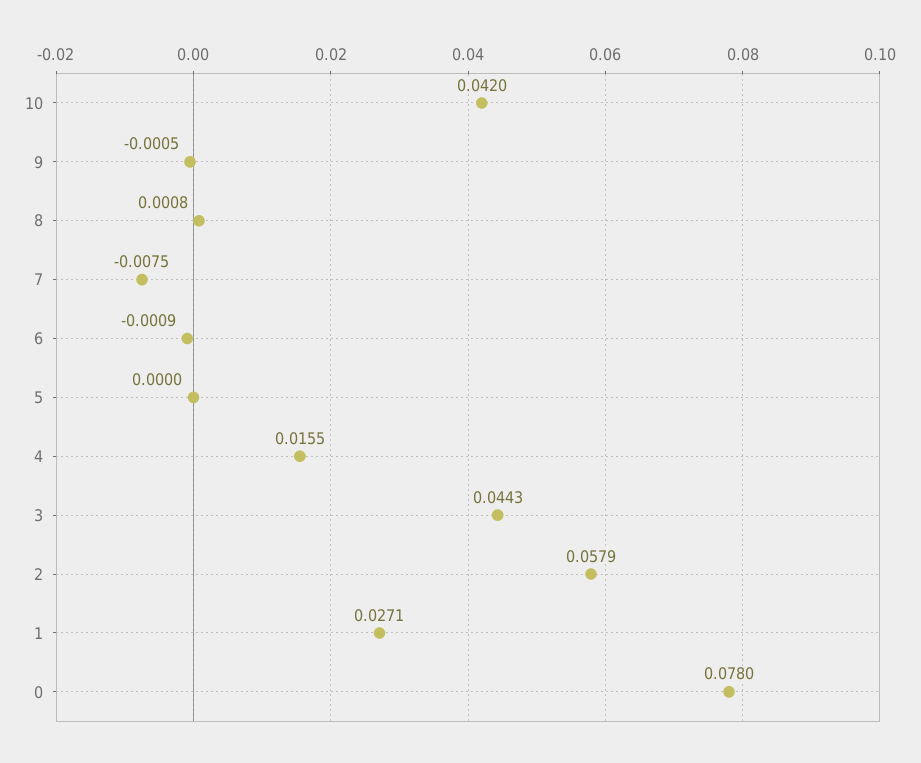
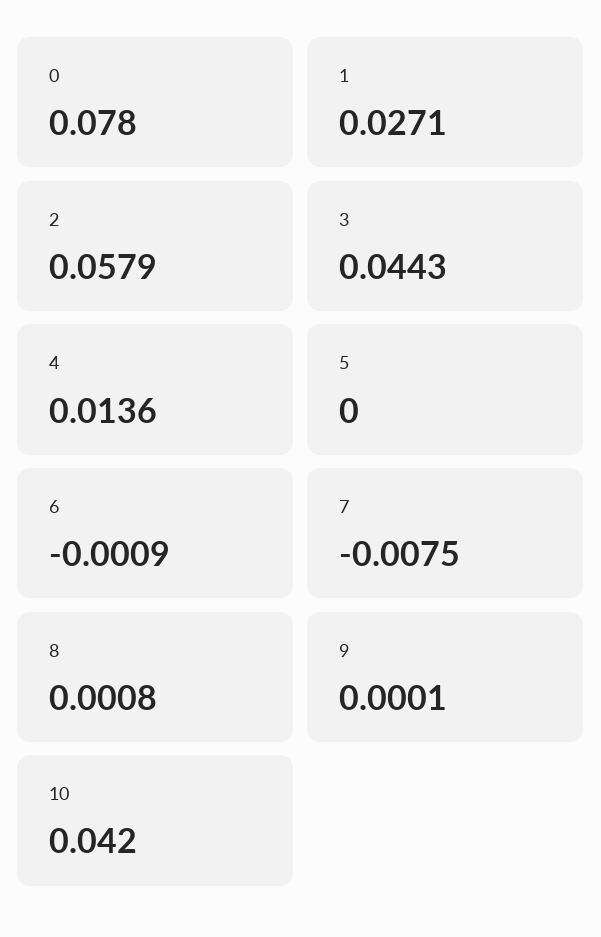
  {
    "10": 0.042,
-   "9": -0.0005,
+   "9": 0.0001,
    "8": 0.0008,
    "7": -0.0075,
    "6": -0.0009,
    "5": 0,
-   "4": 0.0155,
+   "4": 0.0136,
    "3": 0.0443,
    "2": 0.0579,
    "1": 0.0271,
    "0": 0.078
  }

